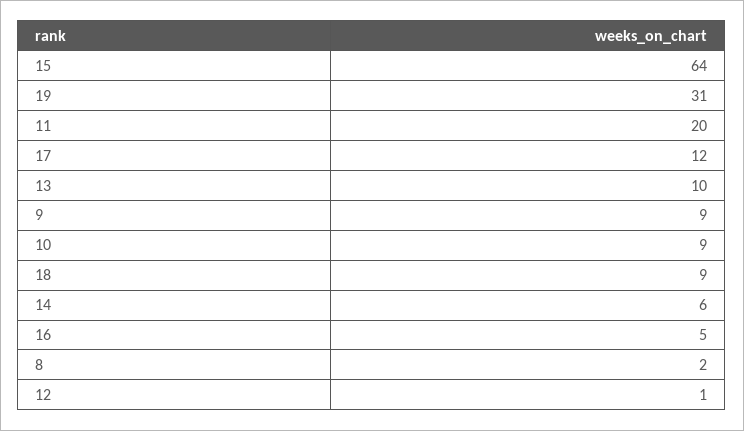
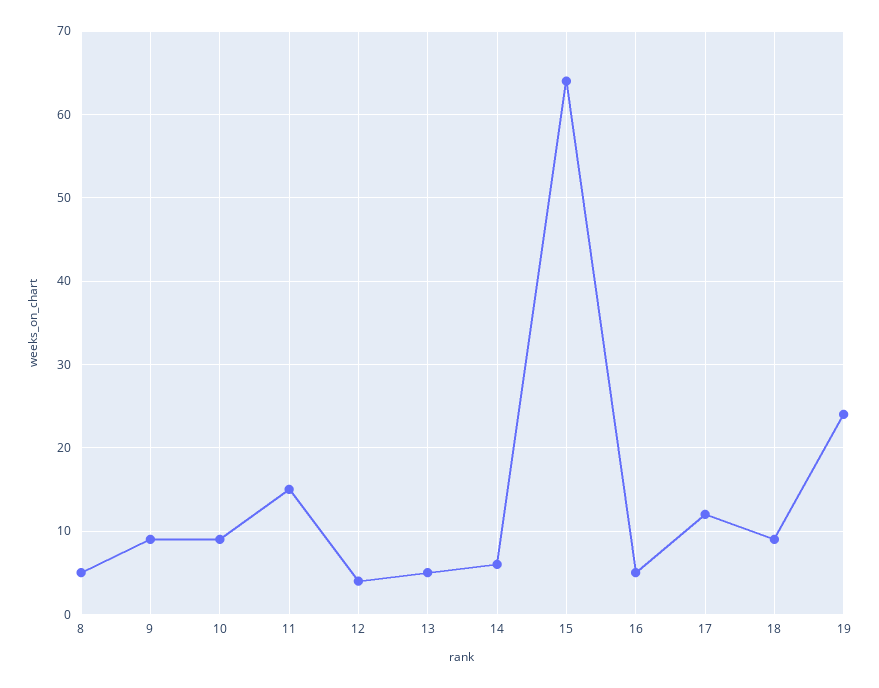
  {
    "15": 64,
-   "19": 31,
+   "19": 24,
-   "11": 20,
+   "11": 15,
    "17": 12,
-   "13": 10,
+   "13": 5,
    "9": 9,
    "10": 9,
    "18": 9,
    "14": 6,
    "16": 5,
-   "8": 2,
+   "8": 5,
-   "12": 1
+   "12": 4
  }

